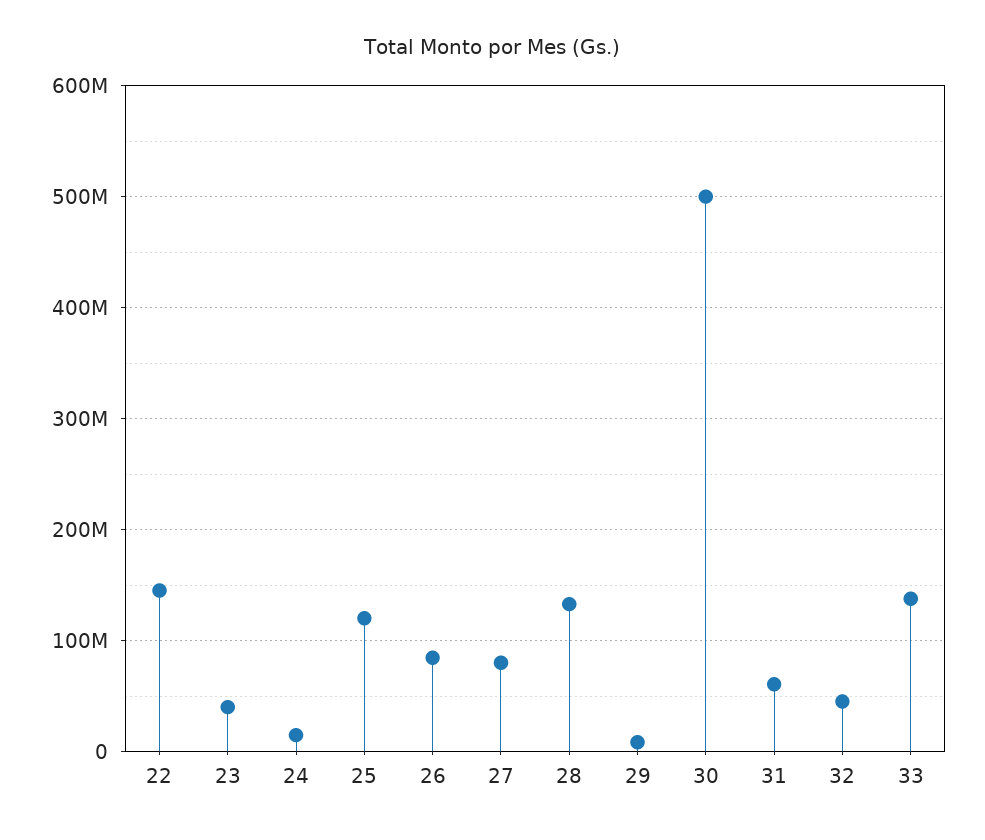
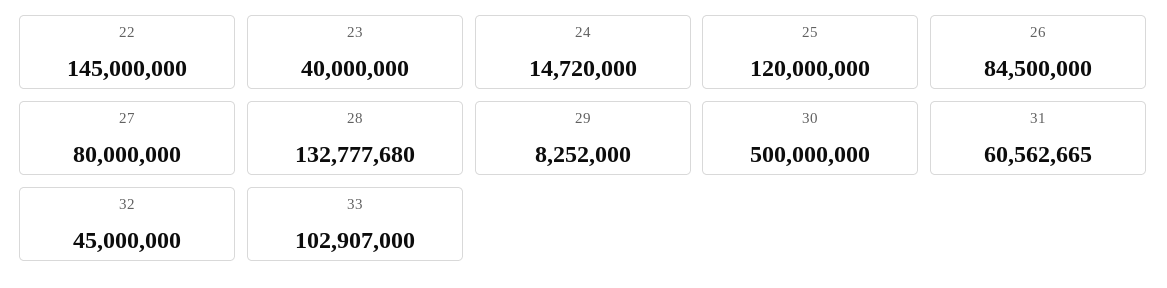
  {
    "22": 145000000,
    "23": 40000000,
    "24": 14720000,
    "25": 120000000,
    "26": 84500000,
    "27": 80000000,
    "28": 132777680,
    "29": 8252000,
    "30": 500000000,
    "31": 60562665,
    "32": 45000000,
-   "33": 140000000
+   "33": 102907000
  }

